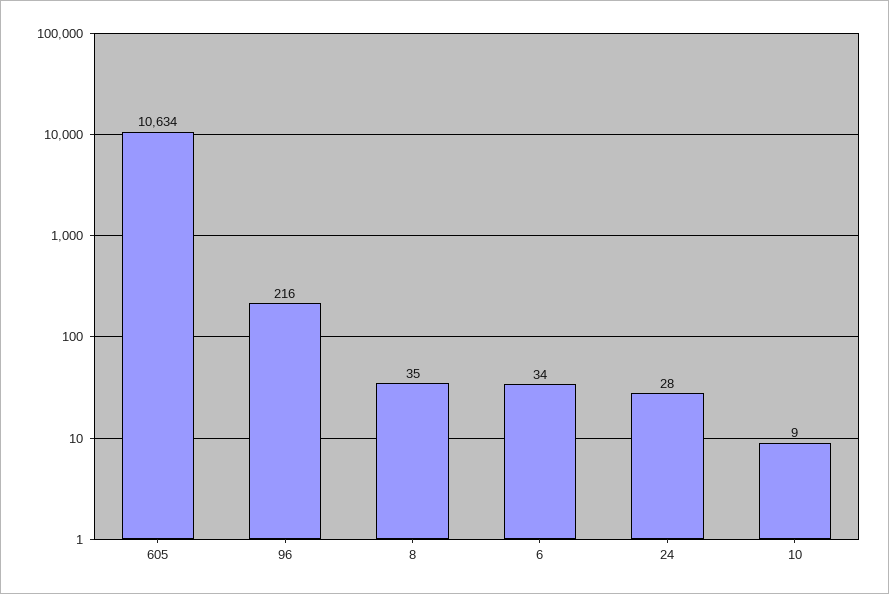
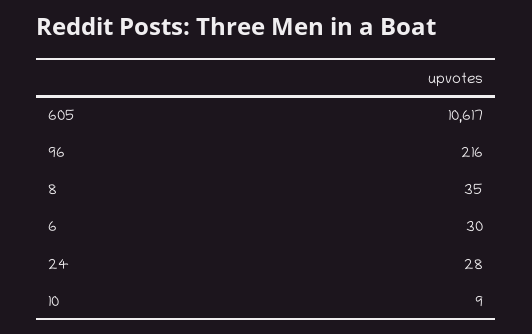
  {
-   "605": 10634,
+   "605": 10617,
    "96": 216,
    "8": 35,
-   "6": 34,
+   "6": 30,
    "24": 28,
    "10": 9
  }

